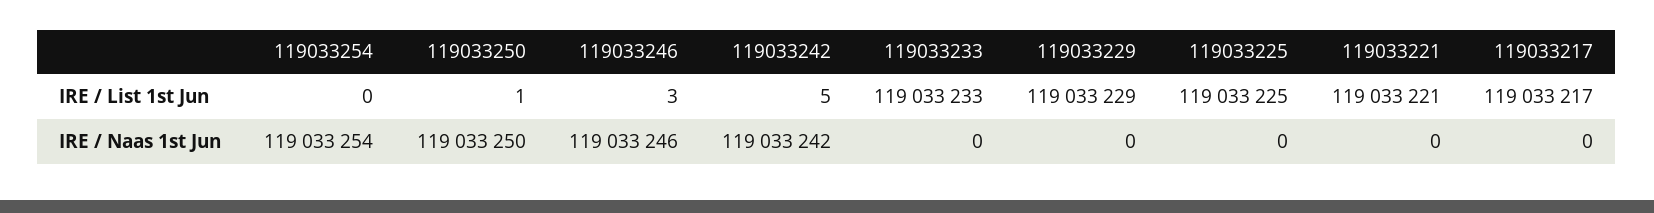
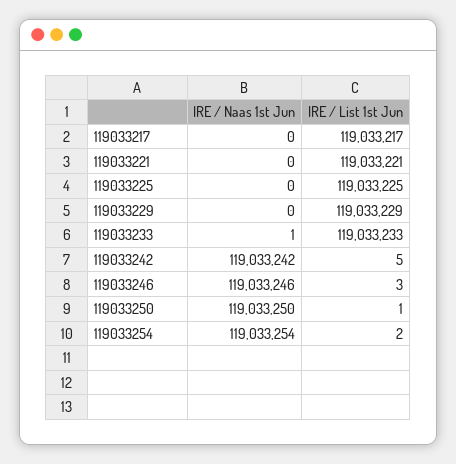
  {
    "119033254": {
-     "IRE / List 1st Jun": 0,
+     "IRE / List 1st Jun": 2,
      "IRE / Naas 1st Jun": 119033254
    },
    "119033250": {
      "IRE / List 1st Jun": 1,
      "IRE / Naas 1st Jun": 119033250
    },
    "119033246": {
      "IRE / List 1st Jun": 3,
      "IRE / Naas 1st Jun": 119033246
    },
    "119033242": {
      "IRE / List 1st Jun": 5,
      "IRE / Naas 1st Jun": 119033242
    },
    "119033233": {
      "IRE / List 1st Jun": 119033233,
-     "IRE / Naas 1st Jun": 0
+     "IRE / Naas 1st Jun": 1
    },
    "119033229": {
      "IRE / List 1st Jun": 119033229,
      "IRE / Naas 1st Jun": 0
    },
    "119033225": {
      "IRE / List 1st Jun": 119033225,
      "IRE / Naas 1st Jun": 0
    },
    "119033221": {
      "IRE / List 1st Jun": 119033221,
      "IRE / Naas 1st Jun": 0
    },
    "119033217": {
      "IRE / List 1st Jun": 119033217,
      "IRE / Naas 1st Jun": 0
    }
  }

